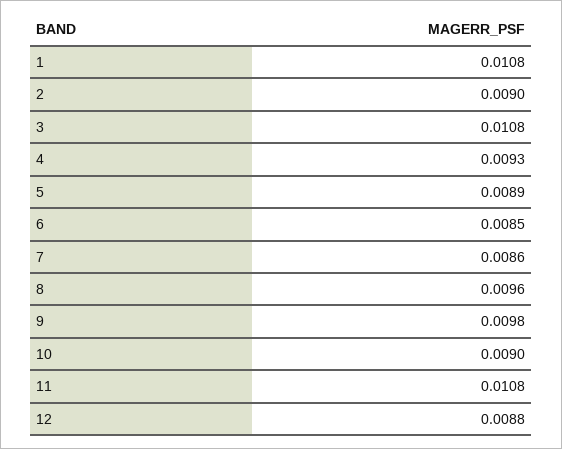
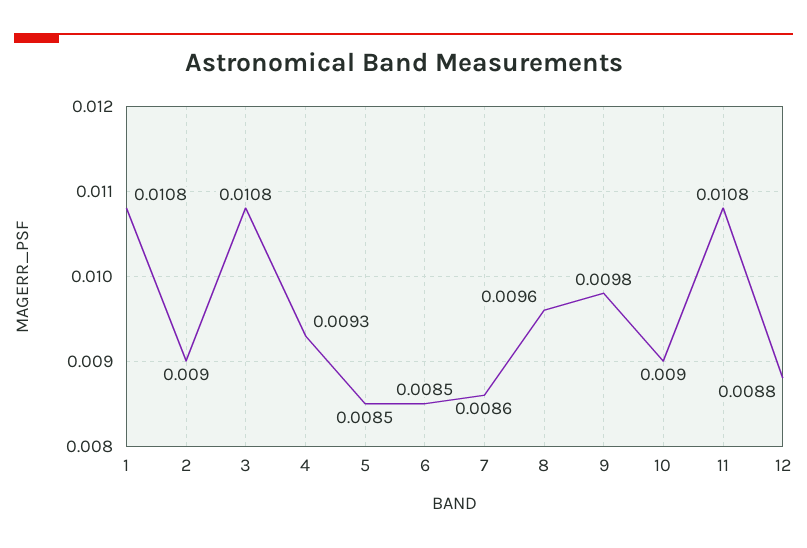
  {
    "1": 0.0108,
    "2": 0.009,
    "3": 0.0108,
    "4": 0.0093,
-   "5": 0.0089,
+   "5": 0.0085,
    "6": 0.0085,
    "7": 0.0086,
    "8": 0.0096,
    "9": 0.0098,
    "10": 0.009,
    "11": 0.0108,
    "12": 0.0088
  }

